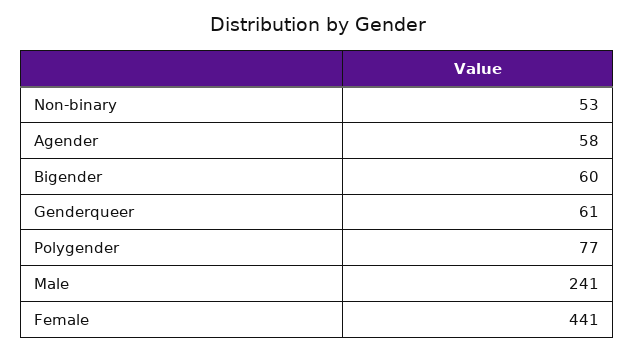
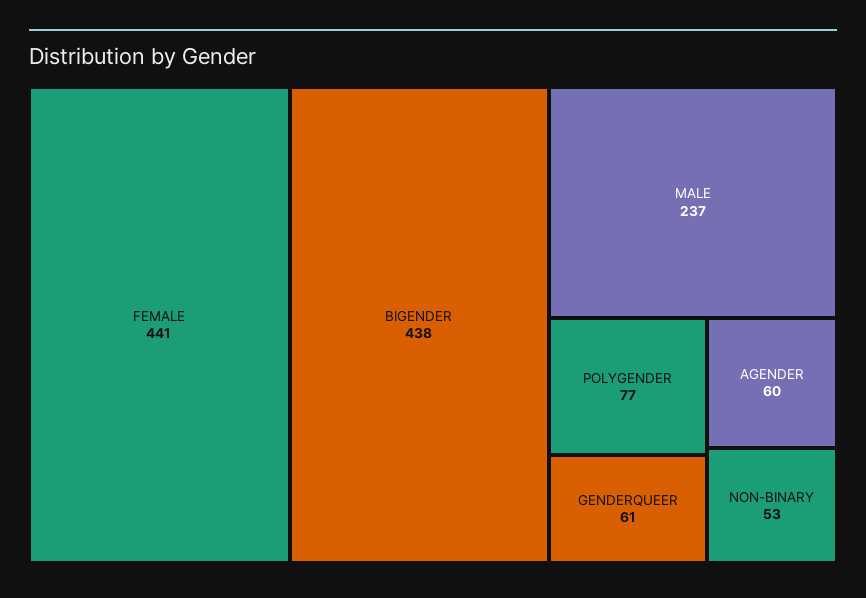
  {
    "Non-binary": 53,
-   "Agender": 58,
+   "Agender": 60,
-   "Bigender": 60,
+   "Bigender": 438,
    "Genderqueer": 61,
    "Polygender": 77,
-   "Male": 241,
+   "Male": 237,
    "Female": 441
  }

